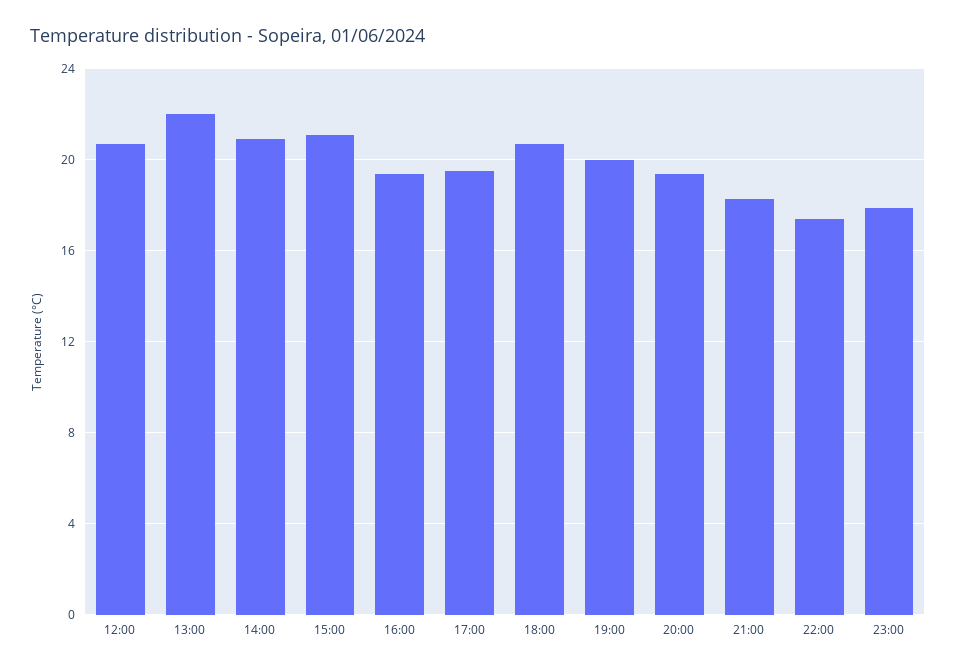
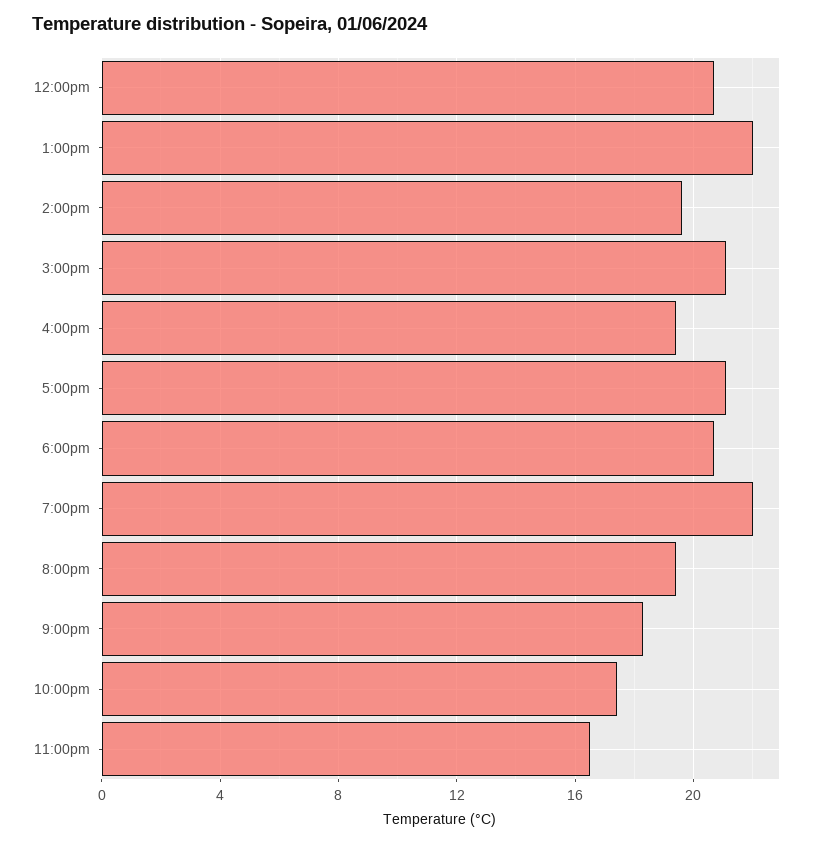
  {
    "12:00": 20.5,
    "13:00": 22,
-   "14:00": 21,
+   "14:00": 19.5,
    "15:00": 21,
    "16:00": 19.5,
-   "17:00": 19.5,
+   "17:00": 21,
    "18:00": 20.5,
-   "19:00": 20,
+   "19:00": 22,
    "20:00": 19.5,
    "21:00": 18.5,
    "22:00": 17.5,
-   "23:00": 18
+   "23:00": 16.5
  }

